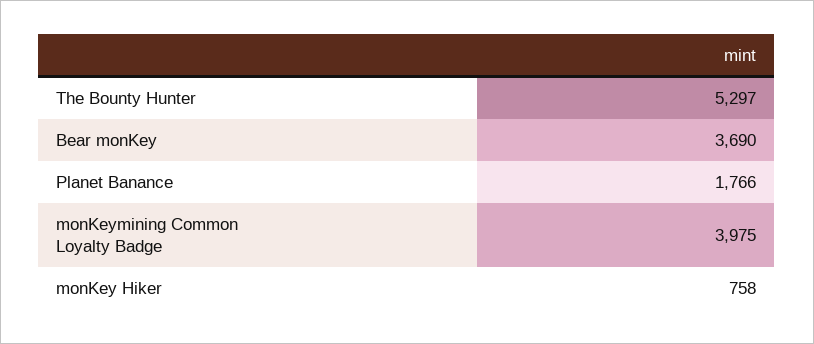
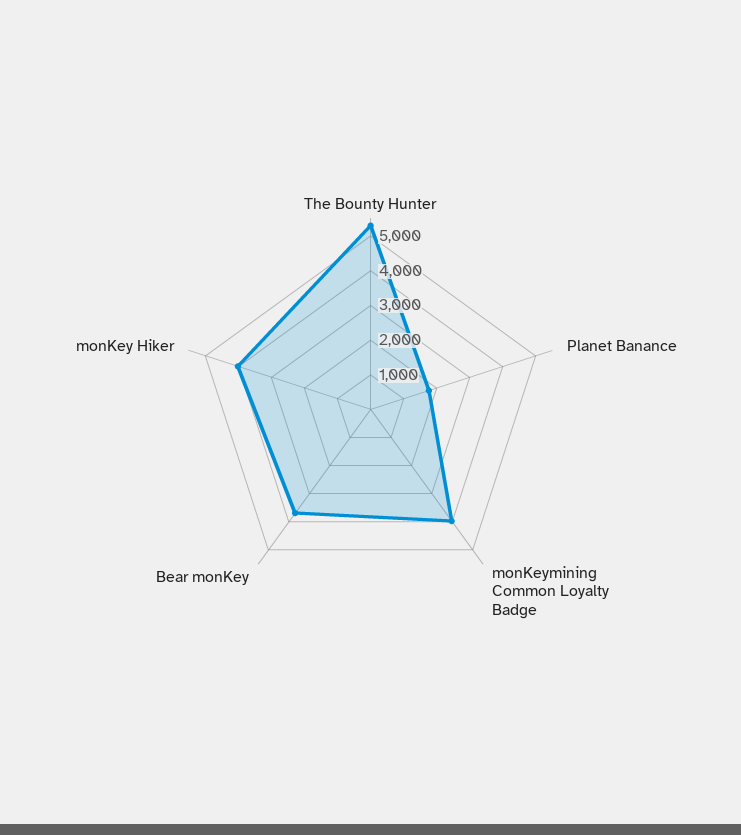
  {
    "The Bounty Hunter": 5297,
    "Bear monKey": 3690,
    "Planet Banance": 1766,
    "monKeymining Common Loyalty Badge": 3975,
-   "monKey Hiker": 758
+   "monKey Hiker": 4000
  }

